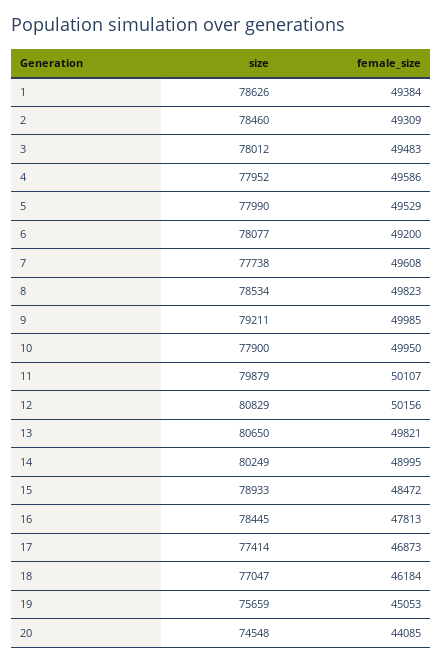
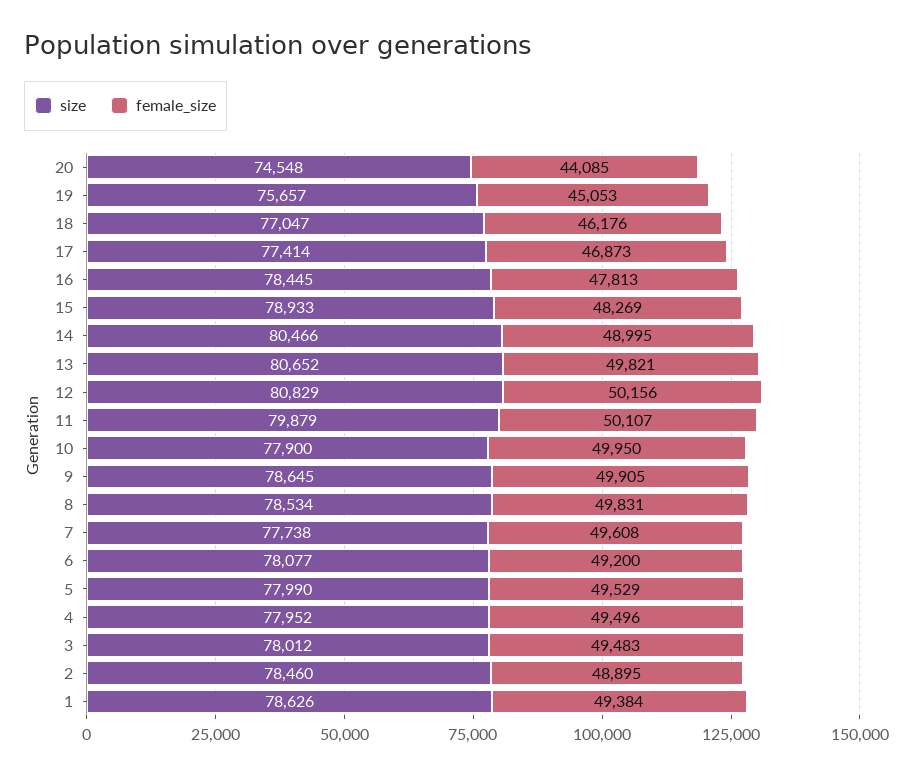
  {
    "size": {
      "1": 78626,
      "2": 78460,
      "3": 78012,
      "4": 77952,
      "5": 77990,
      "6": 78077,
      "7": 77738,
      "8": 78534,
-     "9": 79211,
+     "9": 78645,
      "10": 77900,
      "11": 79879,
      "12": 80829,
-     "13": 80650,
+     "13": 80652,
-     "14": 80249,
+     "14": 80466,
      "15": 78933,
      "16": 78445,
      "17": 77414,
      "18": 77047,
-     "19": 75659,
+     "19": 75657,
      "20": 74548
    },
    "female_size": {
      "1": 49384,
-     "2": 49309,
+     "2": 48895,
      "3": 49483,
-     "4": 49586,
+     "4": 49496,
      "5": 49529,
      "6": 49200,
      "7": 49608,
-     "8": 49823,
+     "8": 49831,
-     "9": 49985,
+     "9": 49905,
      "10": 49950,
      "11": 50107,
      "12": 50156,
      "13": 49821,
      "14": 48995,
-     "15": 48472,
+     "15": 48269,
      "16": 47813,
      "17": 46873,
-     "18": 46184,
+     "18": 46176,
      "19": 45053,
      "20": 44085
    }
  }

